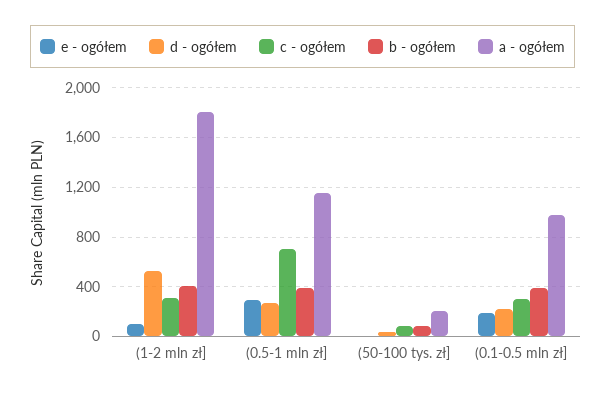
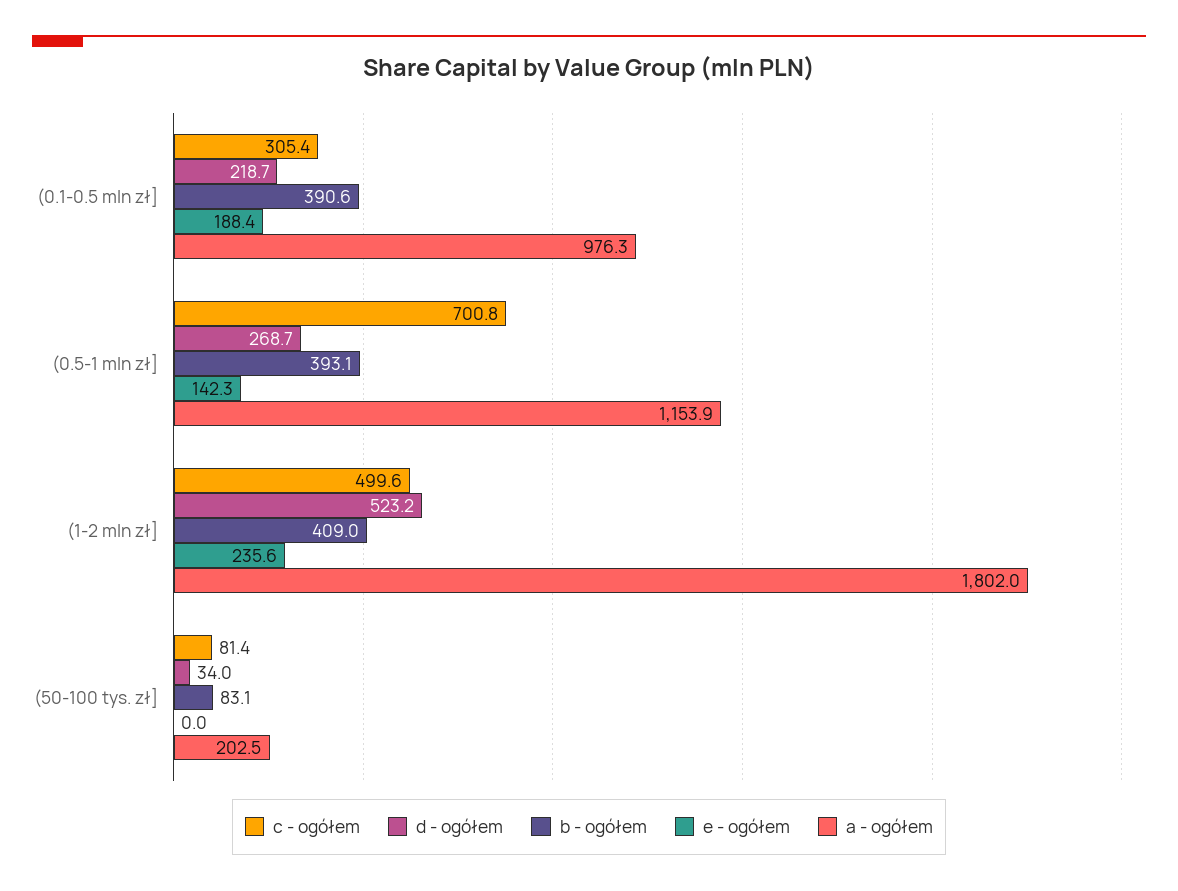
  {
    "e - ogółem": {
-     "(1-2 mln zł]": 100,
+     "(1-2 mln zł]": 235.6,
-     "(0.5-1 mln zł]": 300,
+     "(0.5-1 mln zł]": 142.3,
      "(50-100 tys. zł]": 0,
      "(0.1-0.5 mln zł]": 188.4
    },
    "d - ogółem": {
      "(1-2 mln zł]": 523.2,
      "(0.5-1 mln zł]": 268.7,
      "(50-100 tys. zł]": 34,
      "(0.1-0.5 mln zł]": 218.7
    },
    "c - ogółem": {
-     "(1-2 mln zł]": 300,
+     "(1-2 mln zł]": 499.6,
      "(0.5-1 mln zł]": 700.8,
      "(50-100 tys. zł]": 81.4,
      "(0.1-0.5 mln zł]": 305.4
    },
    "b - ogółem": {
      "(1-2 mln zł]": 409,
      "(0.5-1 mln zł]": 393.1,
      "(50-100 tys. zł]": 83.1,
      "(0.1-0.5 mln zł]": 390.6
    },
    "a - ogółem": {
      "(1-2 mln zł]": 1802,
      "(0.5-1 mln zł]": 1153.9,
      "(50-100 tys. zł]": 202.5,
      "(0.1-0.5 mln zł]": 976.3
    }
  }

